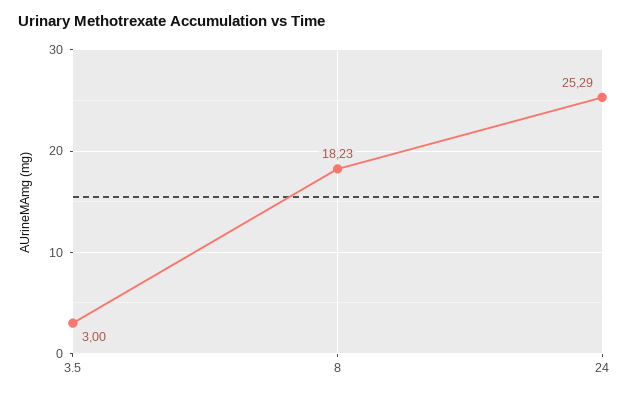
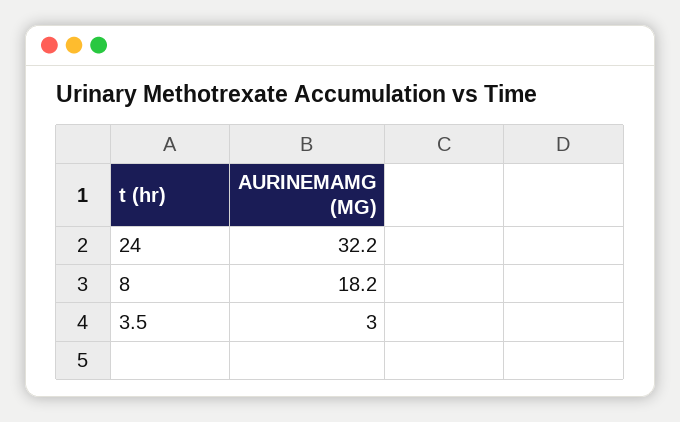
  {
    "3.5": 3,
    "8": 18.23,
-   "24": 25.29
+   "24": 32.2
  }

